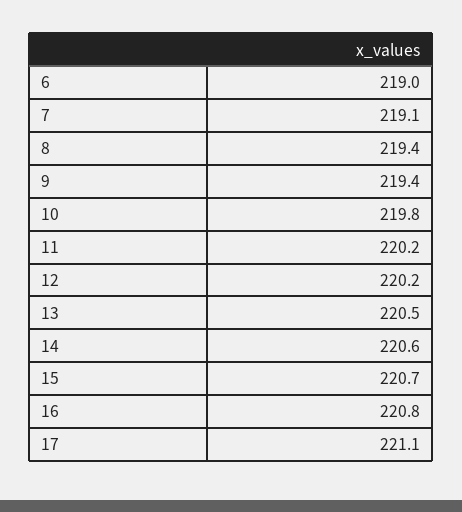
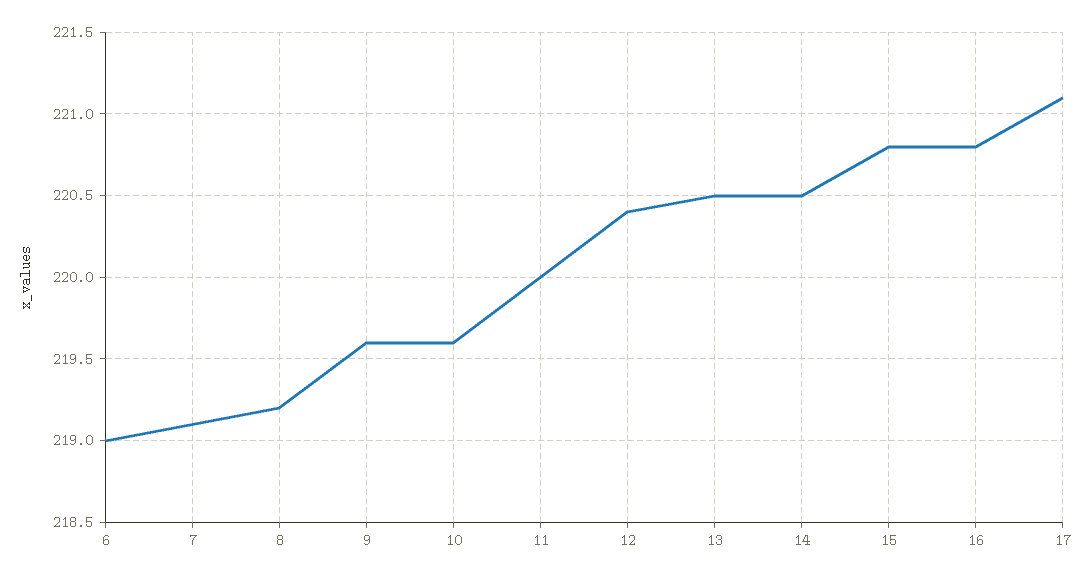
  {
    "6": 219,
    "7": 219.1,
-   "8": 219.4,
+   "8": 219.2,
-   "9": 219.4,
+   "9": 219.6,
-   "10": 219.8,
+   "10": 219.6,
-   "11": 220.2,
+   "11": 220,
-   "12": 220.2,
+   "12": 220.4,
    "13": 220.5,
-   "14": 220.6,
+   "14": 220.5,
-   "15": 220.7,
+   "15": 220.8,
    "16": 220.8,
    "17": 221.1
  }

